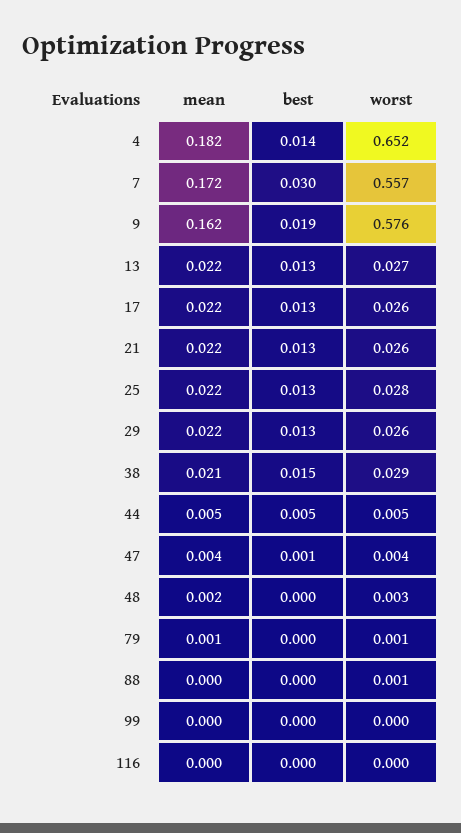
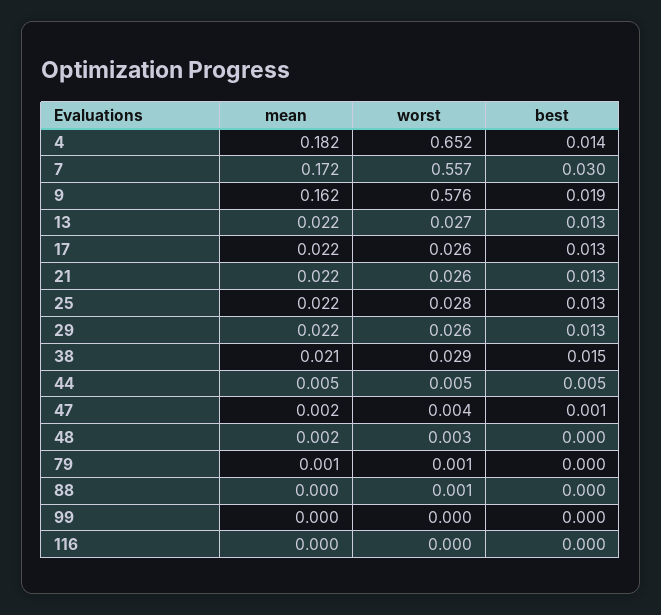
  {
    "mean": {
      "4": 0.182,
      "7": 0.172,
      "9": 0.162,
      "13": 0.022,
      "17": 0.022,
      "21": 0.022,
      "25": 0.022,
      "29": 0.022,
      "38": 0.021,
      "44": 0.005,
-     "47": 0.004,
+     "47": 0.002,
      "48": 0.002,
      "79": 0.001,
      "88": 0,
      "99": 0,
      "116": 0
    },
    "best": {
      "4": 0.014,
      "7": 0.03,
      "9": 0.019,
      "13": 0.013,
      "17": 0.013,
      "21": 0.013,
      "25": 0.013,
      "29": 0.013,
      "38": 0.015,
      "44": 0.005,
      "47": 0.001,
      "48": 0,
      "79": 0,
      "88": 0,
      "99": 0,
      "116": 0
    },
    "worst": {
      "4": 0.652,
      "7": 0.557,
      "9": 0.576,
      "13": 0.027,
      "17": 0.026,
      "21": 0.026,
      "25": 0.028,
      "29": 0.026,
      "38": 0.029,
      "44": 0.005,
      "47": 0.004,
      "48": 0.003,
      "79": 0.001,
      "88": 0.001,
      "99": 0,
      "116": 0
    }
  }

